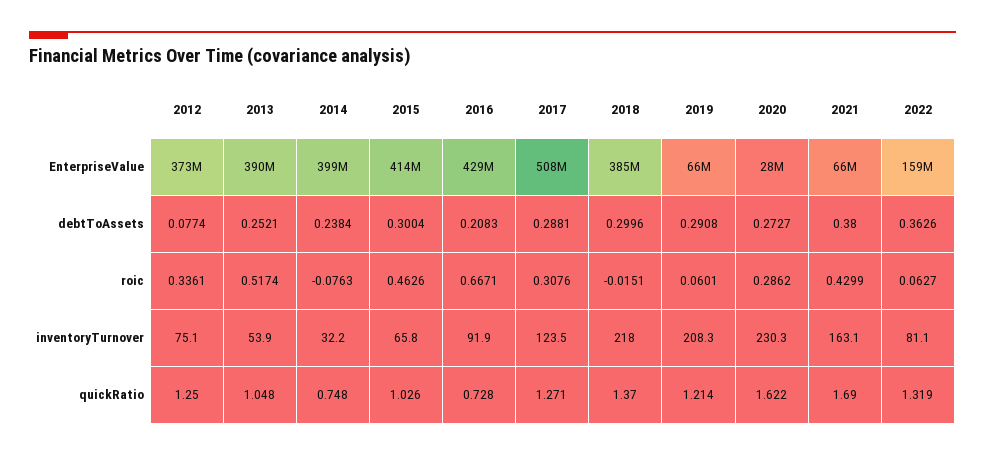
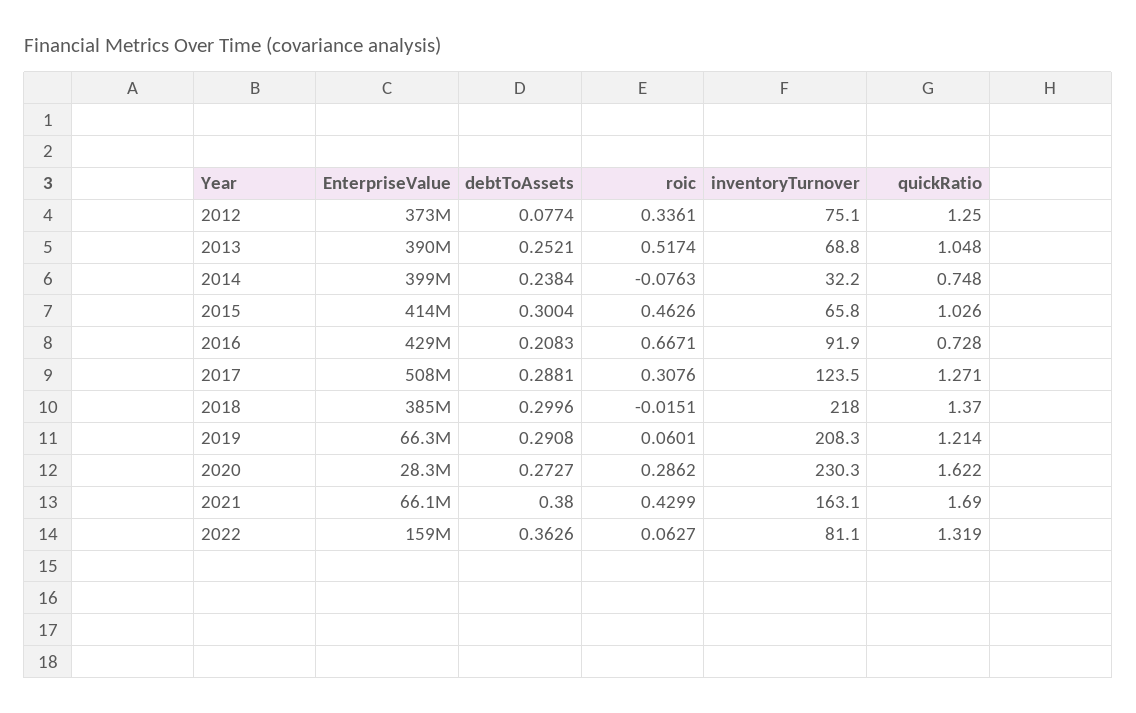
  {
    "2012": {
      "EnterpriseValue": 373000000,
      "debtToAssets": 0.0774,
      "roic": 0.3361,
      "inventoryTurnover": 75.1,
      "quickRatio": 1.25
    },
    "2013": {
      "EnterpriseValue": 390000000,
      "debtToAssets": 0.2521,
      "roic": 0.5174,
-     "inventoryTurnover": 53.9,
+     "inventoryTurnover": 68.8,
      "quickRatio": 1.048
    },
    "2014": {
      "EnterpriseValue": 399000000,
      "debtToAssets": 0.2384,
      "roic": -0.0763,
      "inventoryTurnover": 32.2,
      "quickRatio": 0.748
    },
    "2015": {
      "EnterpriseValue": 414000000,
      "debtToAssets": 0.3004,
      "roic": 0.4626,
      "inventoryTurnover": 65.8,
      "quickRatio": 1.026
    },
    "2016": {
      "EnterpriseValue": 429000000,
      "debtToAssets": 0.2083,
      "roic": 0.6671,
      "inventoryTurnover": 91.9,
      "quickRatio": 0.728
    },
    "2017": {
      "EnterpriseValue": 508000000,
      "debtToAssets": 0.2881,
      "roic": 0.3076,
      "inventoryTurnover": 123.5,
      "quickRatio": 1.271
    },
    "2018": {
      "EnterpriseValue": 385000000,
      "debtToAssets": 0.2996,
      "roic": -0.0151,
      "inventoryTurnover": 218,
      "quickRatio": 1.37
    },
    "2019": {
      "EnterpriseValue": 66300000,
      "debtToAssets": 0.2908,
      "roic": 0.0601,
      "inventoryTurnover": 208.3,
      "quickRatio": 1.214
    },
    "2020": {
      "EnterpriseValue": 28300000,
      "debtToAssets": 0.2727,
      "roic": 0.2862,
      "inventoryTurnover": 230.3,
      "quickRatio": 1.622
    },
    "2021": {
      "EnterpriseValue": 66100000,
      "debtToAssets": 0.38,
      "roic": 0.4299,
      "inventoryTurnover": 163.1,
      "quickRatio": 1.69
    },
    "2022": {
      "EnterpriseValue": 159000000,
      "debtToAssets": 0.3626,
      "roic": 0.0627,
      "inventoryTurnover": 81.1,
      "quickRatio": 1.319
    }
  }

